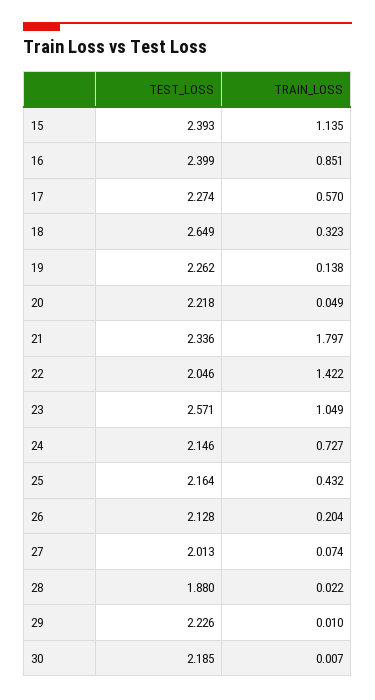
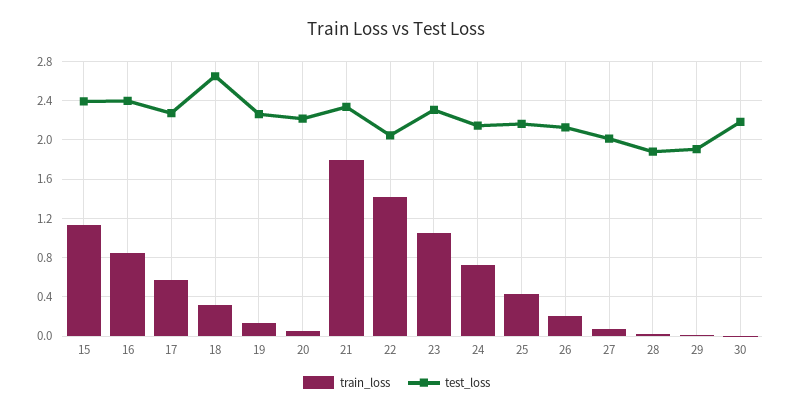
  {
    "TEST_LOSS": {
      "15": 2.393,
      "16": 2.399,
      "17": 2.274,
      "18": 2.649,
      "19": 2.262,
      "20": 2.218,
      "21": 2.336,
      "22": 2.046,
-     "23": 2.571,
+     "23": 2.3,
      "24": 2.146,
      "25": 2.164,
      "26": 2.128,
      "27": 2.013,
      "28": 1.88,
-     "29": 2.226,
+     "29": 1.9,
      "30": 2.185
    },
    "TRAIN_LOSS": {
      "15": 1.135,
      "16": 0.851,
      "17": 0.57,
      "18": 0.323,
      "19": 0.138,
      "20": 0.049,
      "21": 1.797,
      "22": 1.422,
      "23": 1.049,
      "24": 0.727,
      "25": 0.432,
      "26": 0.204,
      "27": 0.074,
      "28": 0.022,
      "29": 0.01,
      "30": 0.007
    }
  }

